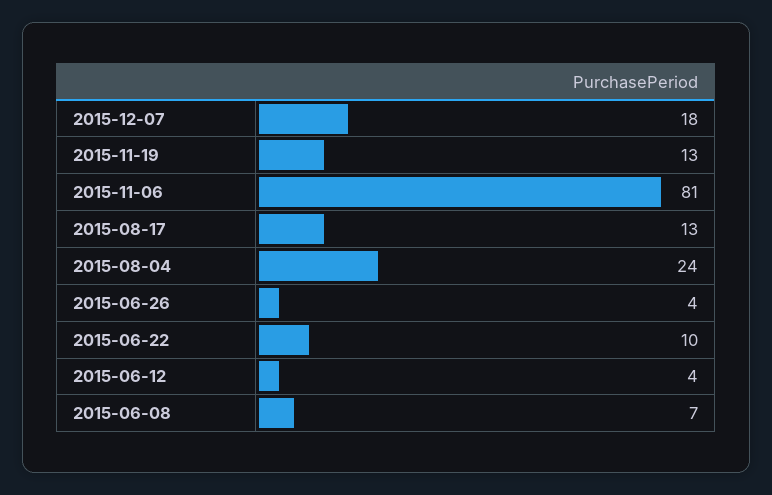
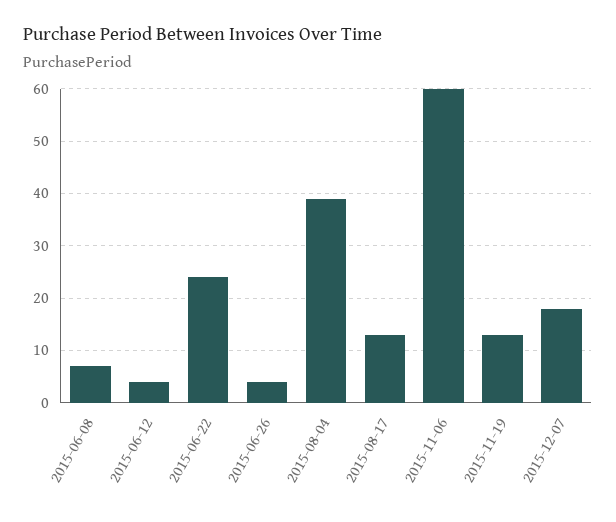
  {
    "2015-12-07": 18,
    "2015-11-19": 13,
-   "2015-11-06": 81,
+   "2015-11-06": 60,
    "2015-08-17": 13,
-   "2015-08-04": 24,
+   "2015-08-04": 40,
    "2015-06-26": 4,
-   "2015-06-22": 10,
+   "2015-06-22": 25,
    "2015-06-12": 4,
    "2015-06-08": 7
  }

